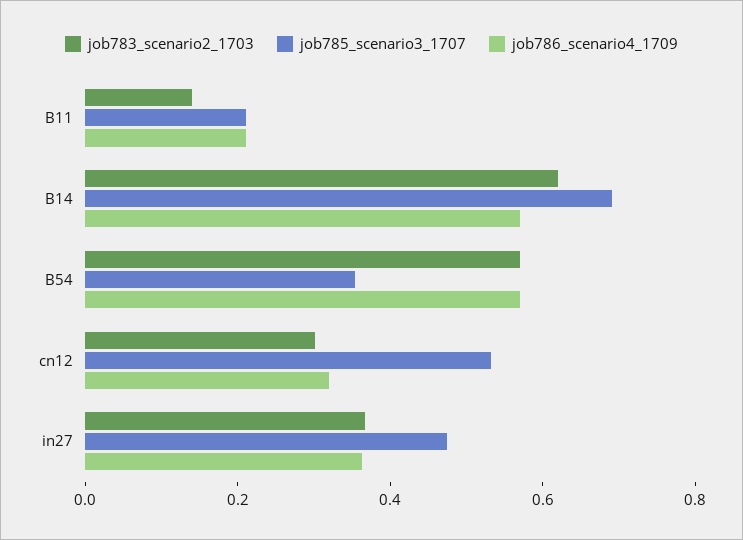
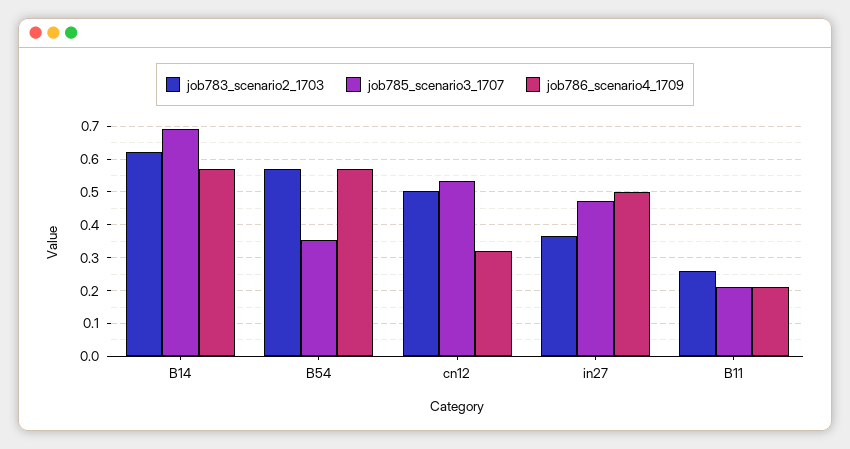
  {
    "job783_scenario2_1703": {
-     "B11": 0.15,
+     "B11": 0.26,
      "B14": 0.62,
      "B54": 0.58,
-     "cn12": 0.3,
+     "cn12": 0.5,
      "in27": 0.36
    },
    "job785_scenario3_1707": {
      "B11": 0.22,
      "B14": 0.7,
      "B54": 0.36,
      "cn12": 0.54,
      "in27": 0.48
    },
    "job786_scenario4_1709": {
      "B11": 0.22,
      "B14": 0.58,
      "B54": 0.58,
      "cn12": 0.32,
-     "in27": 0.35
+     "in27": 0.5
    }
  }

